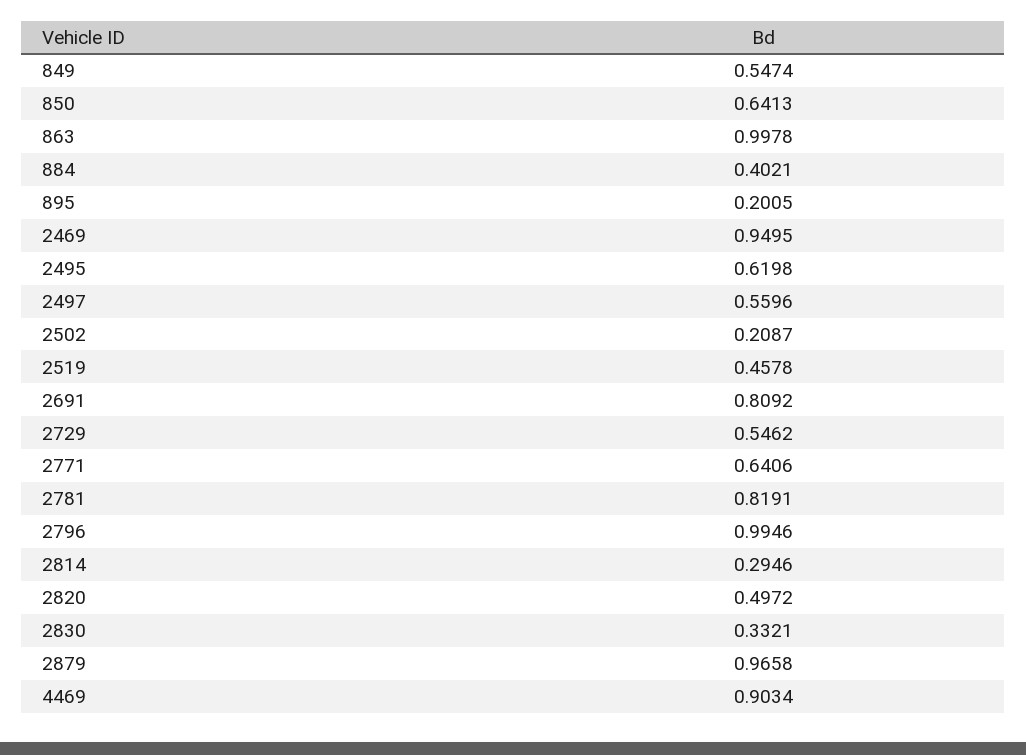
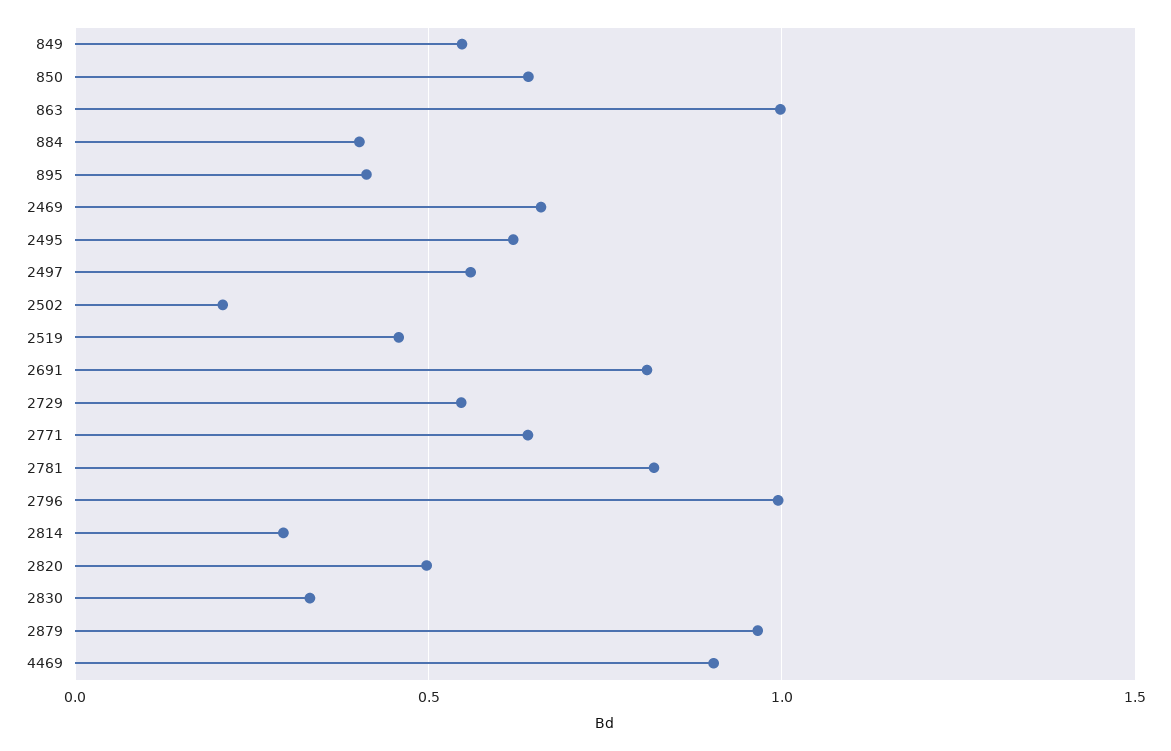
  {
    "849": 0.5474,
    "850": 0.6413,
    "863": 0.9978,
    "884": 0.4021,
-   "895": 0.2005,
+   "895": 0.4,
-   "2469": 0.9495,
+   "2469": 0.65,
    "2495": 0.6198,
    "2497": 0.5596,
    "2502": 0.2087,
    "2519": 0.4578,
    "2691": 0.8092,
    "2729": 0.5462,
    "2771": 0.6406,
    "2781": 0.8191,
    "2796": 0.9946,
    "2814": 0.2946,
    "2820": 0.4972,
    "2830": 0.3321,
    "2879": 0.9658,
    "4469": 0.9034
  }

